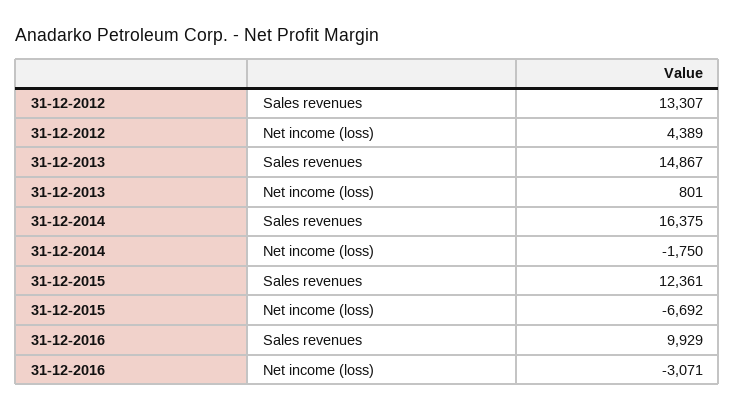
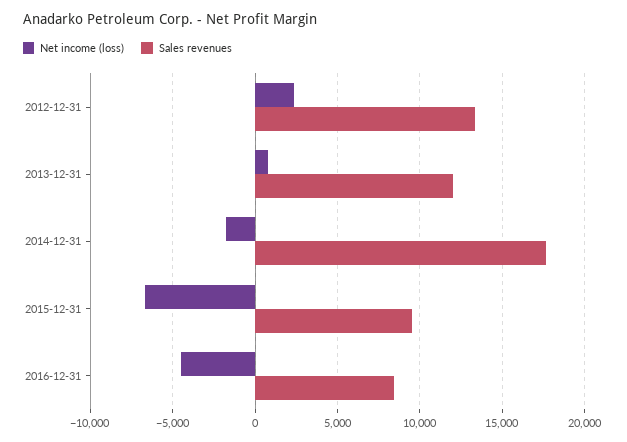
  {
    "Sales revenues": {
      "31-12-2012": 13307,
-     "31-12-2013": 14867,
+     "31-12-2013": 12000,
-     "31-12-2014": 16375,
+     "31-12-2014": 17500,
-     "31-12-2015": 12361,
+     "31-12-2015": 9500,
-     "31-12-2016": 9929
+     "31-12-2016": 8500
    },
    "Net income (loss)": {
-     "31-12-2012": 4389,
+     "31-12-2012": 2500,
      "31-12-2013": 801,
      "31-12-2014": -1750,
      "31-12-2015": -6692,
-     "31-12-2016": -3071
+     "31-12-2016": -4500
    }
  }

